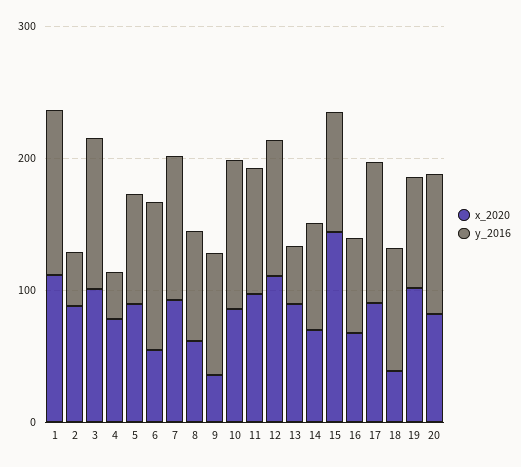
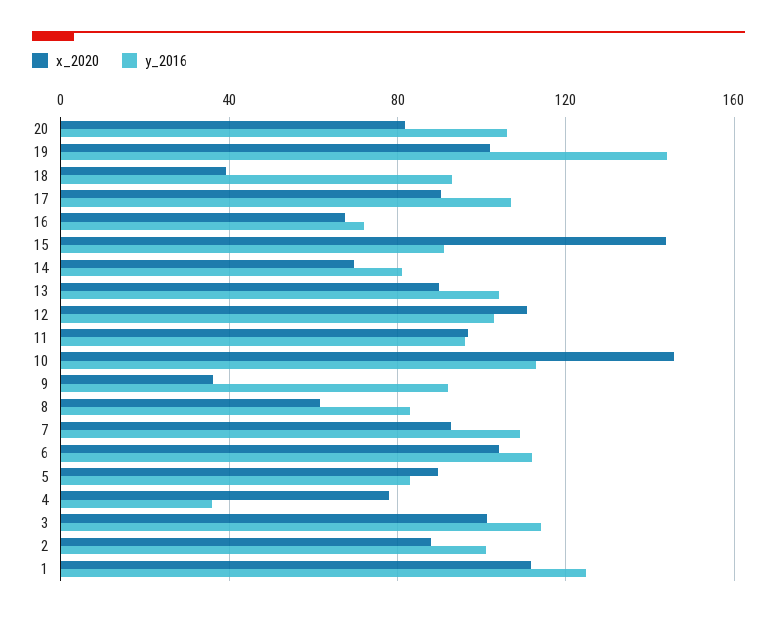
  {
    "x_2020": {
      "1": 110,
      "2": 90,
      "3": 100,
      "4": 80,
      "5": 90,
-     "6": 60,
+     "6": 105,
      "7": 95,
      "8": 60,
      "9": 35,
-     "10": 80,
+     "10": 145,
      "11": 95,
      "12": 110,
      "13": 90,
      "14": 70,
      "15": 145,
      "16": 70,
      "17": 90,
      "18": 40,
      "19": 100,
      "20": 80
    },
    "y_2016": {
      "1": 125,
-     "2": 40,
+     "2": 100,
      "3": 115,
      "4": 35,
      "5": 85,
      "6": 110,
      "7": 110,
      "8": 85,
      "9": 90,
      "10": 115,
      "11": 95,
      "12": 105,
-     "13": 40,
+     "13": 105,
      "14": 80,
      "15": 90,
      "16": 70,
      "17": 105,
      "18": 95,
-     "19": 80,
+     "19": 145,
      "20": 105
    }
  }

